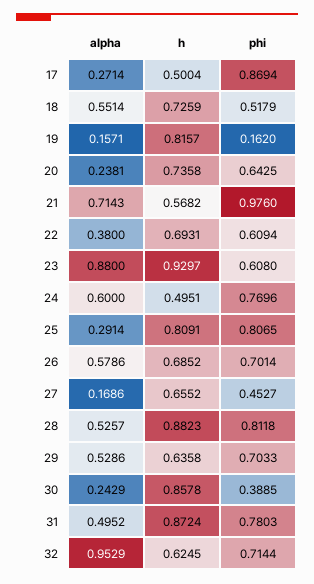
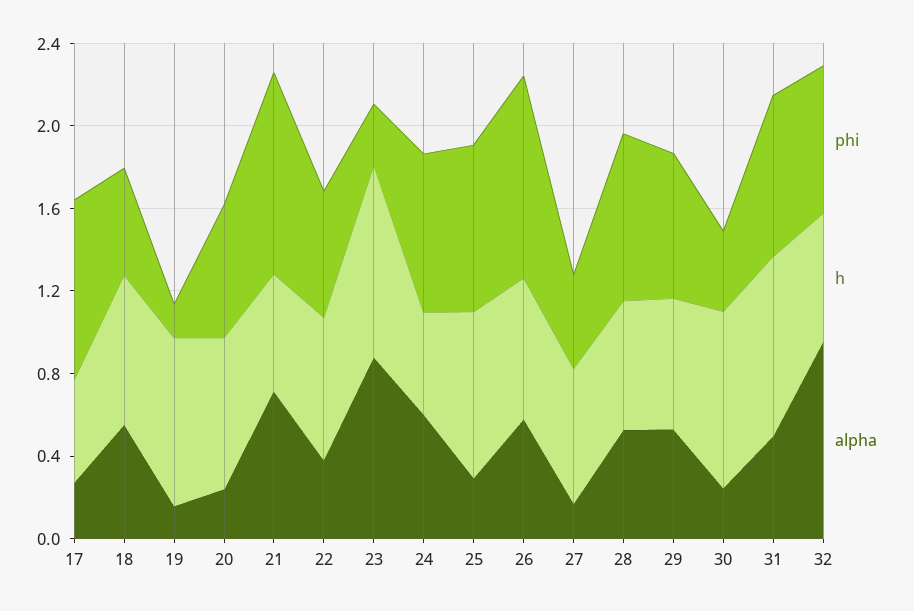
  {
    "alpha": {
      "17": 0.2714,
      "18": 0.5514,
      "19": 0.1571,
      "20": 0.2381,
      "21": 0.7143,
      "22": 0.38,
      "23": 0.88,
      "24": 0.6,
      "25": 0.2914,
      "26": 0.5786,
      "27": 0.1686,
      "28": 0.5257,
      "29": 0.5286,
      "30": 0.2429,
      "31": 0.4952,
      "32": 0.9529
    },
    "h": {
      "17": 0.5004,
      "18": 0.7259,
      "19": 0.8157,
      "20": 0.7358,
      "21": 0.5682,
      "22": 0.6931,
      "23": 0.9297,
      "24": 0.4951,
      "25": 0.8091,
      "26": 0.6852,
      "27": 0.6552,
-     "28": 0.8823,
+     "28": 0.6,
      "29": 0.6358,
      "30": 0.8578,
      "31": 0.8724,
      "32": 0.6245
    },
    "phi": {
      "17": 0.8694,
      "18": 0.5179,
      "19": 0.162,
      "20": 0.6425,
      "21": 0.976,
      "22": 0.6094,
-     "23": 0.608,
+     "23": 0.3,
      "24": 0.7696,
      "25": 0.8065,
-     "26": 0.7014,
+     "26": 1,
      "27": 0.4527,
      "28": 0.8118,
      "29": 0.7033,
      "30": 0.3885,
      "31": 0.7803,
      "32": 0.7144
    }
  }

